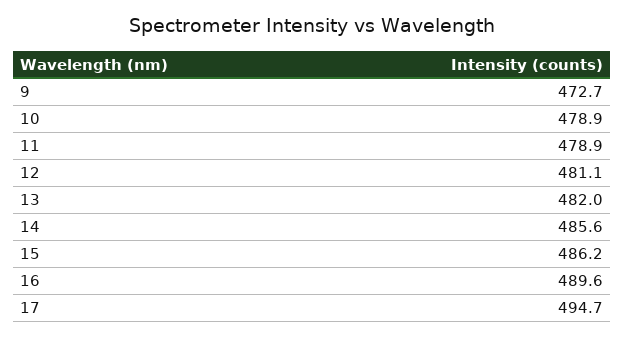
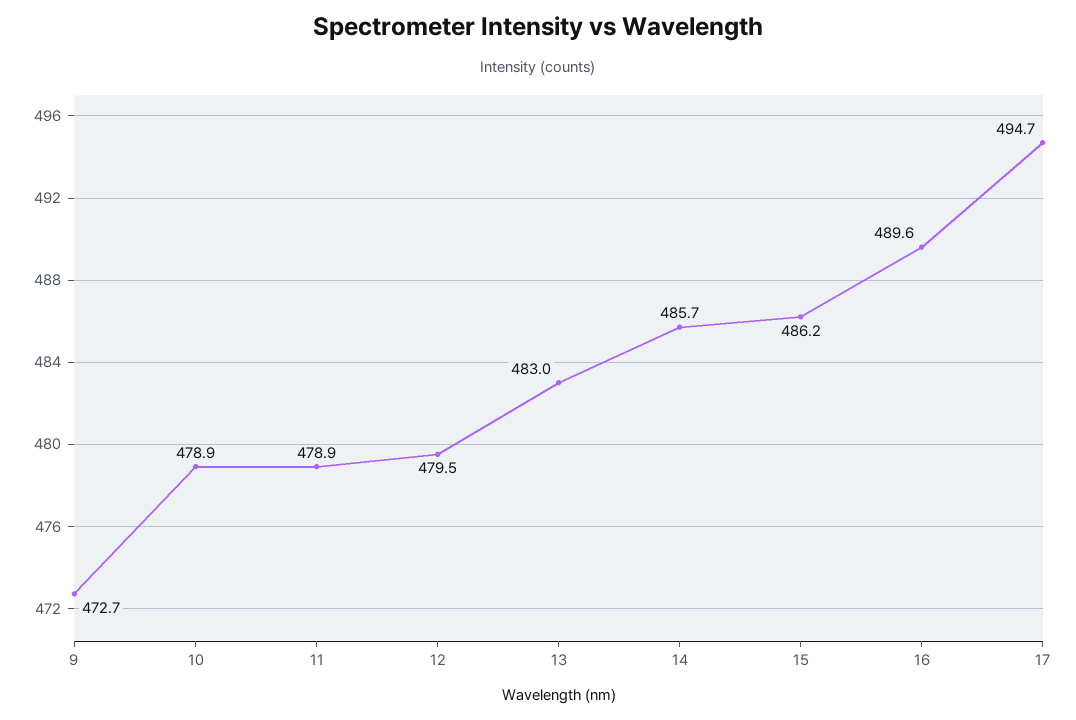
  {
    "9": 472.7,
    "10": 478.9,
    "11": 478.9,
-   "12": 481.1,
+   "12": 479.5,
-   "13": 482,
+   "13": 483,
-   "14": 485.6,
+   "14": 485.7,
    "15": 486.2,
    "16": 489.6,
    "17": 494.7
  }

